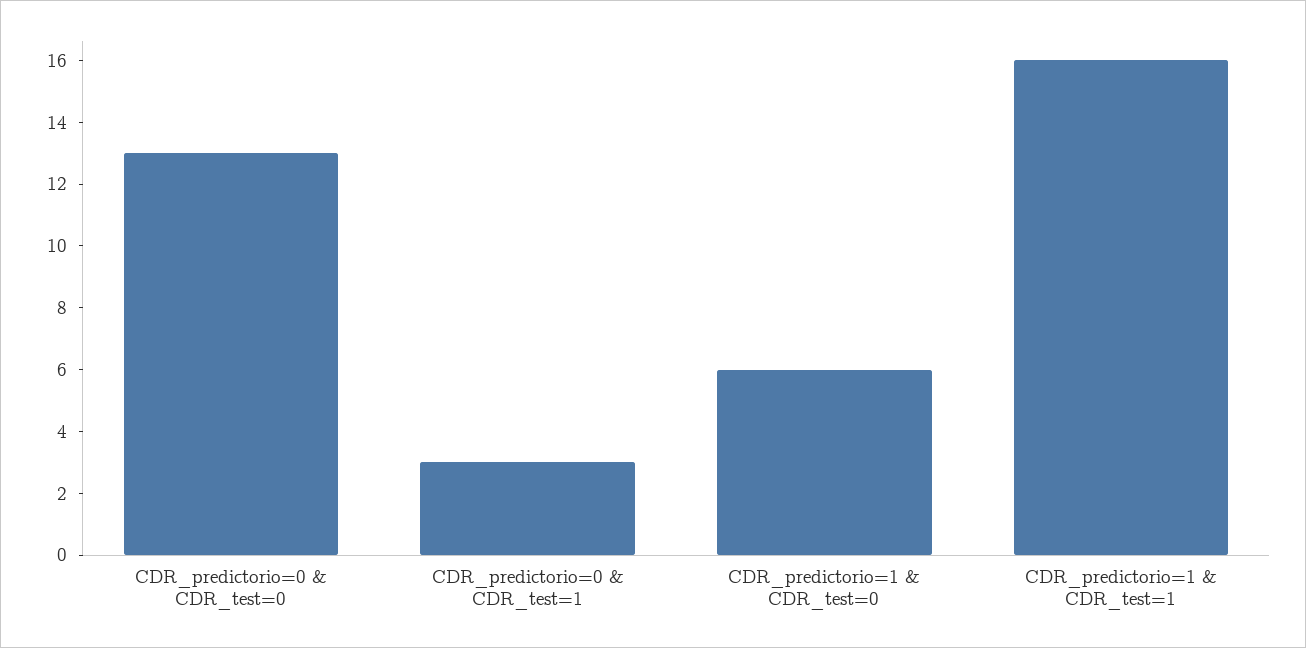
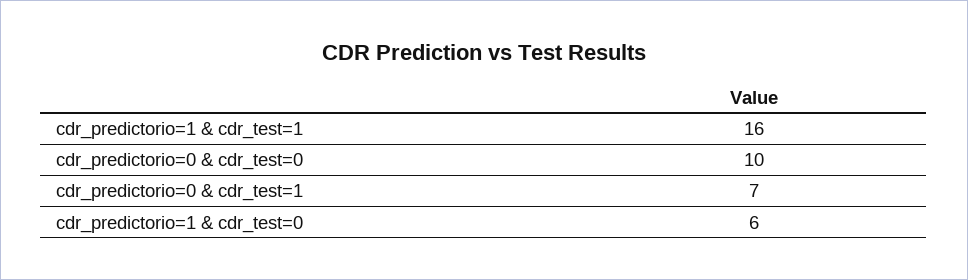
  {
-   "CDR_predictorio=0 & CDR_test=0": 13,
+   "CDR_predictorio=0 & CDR_test=0": 10,
-   "CDR_predictorio=0 & CDR_test=1": 3,
+   "CDR_predictorio=0 & CDR_test=1": 7,
    "CDR_predictorio=1 & CDR_test=0": 6,
    "CDR_predictorio=1 & CDR_test=1": 16
  }

